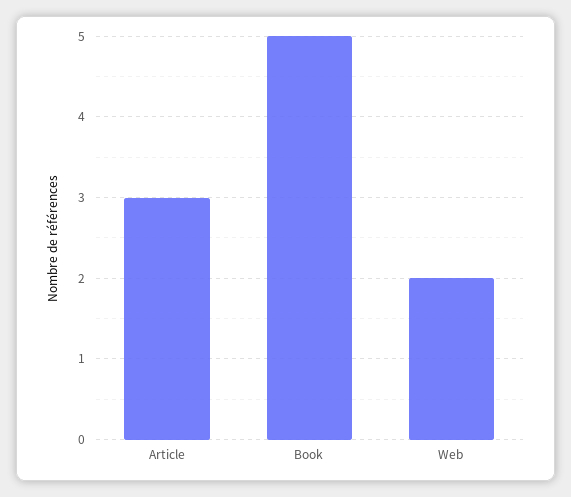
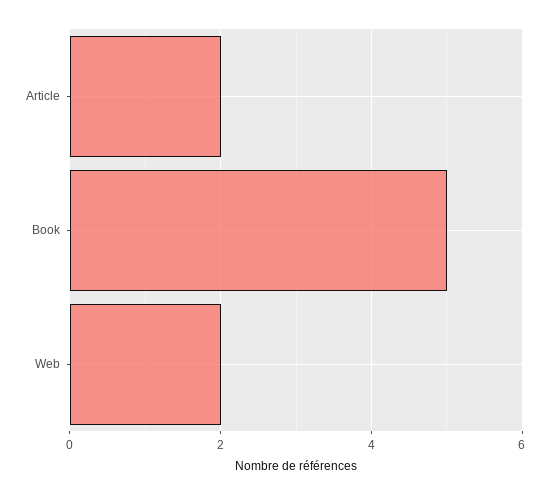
  {
-   "Article": 3,
+   "Article": 2,
    "Book": 5,
    "Web": 2
  }

